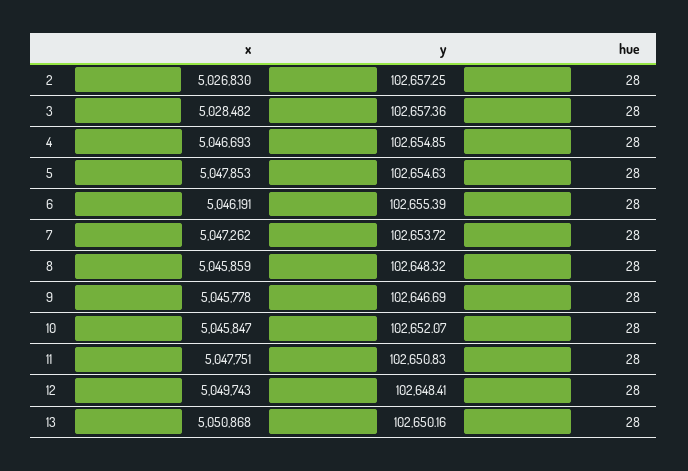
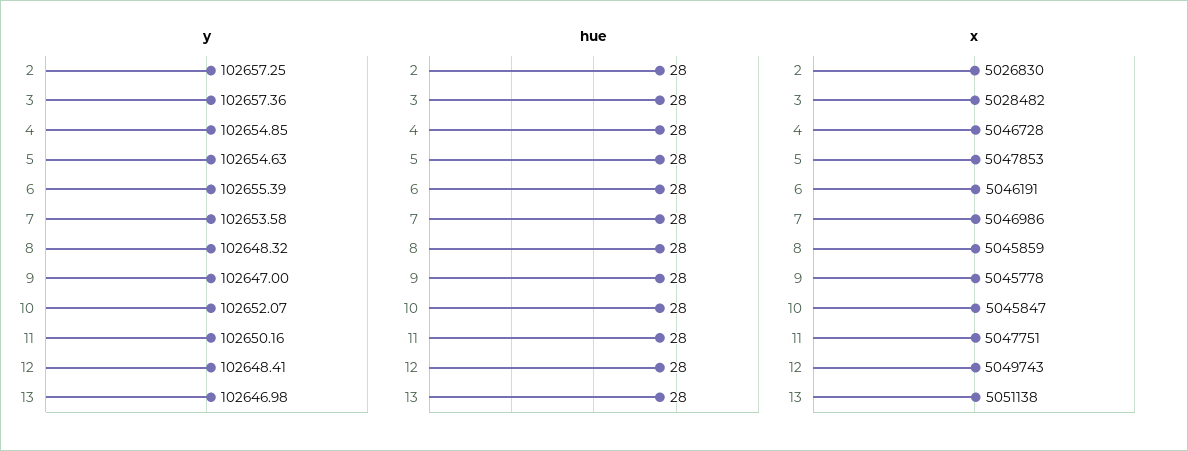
  {
    "x": {
      "2": 5026830,
      "3": 5028482,
-     "4": 5046693,
+     "4": 5046728,
      "5": 5047853,
      "6": 5046191,
-     "7": 5047262,
+     "7": 5046986,
      "8": 5045859,
      "9": 5045778,
      "10": 5045847,
      "11": 5047751,
      "12": 5049743,
-     "13": 5050868
+     "13": 5051138
    },
    "y": {
      "2": 102657.25,
      "3": 102657.36,
      "4": 102654.85,
      "5": 102654.63,
      "6": 102655.39,
-     "7": 102653.72,
+     "7": 102653.58,
      "8": 102648.32,
-     "9": 102646.69,
+     "9": 102647,
      "10": 102652.07,
-     "11": 102650.83,
+     "11": 102650.16,
      "12": 102648.41,
-     "13": 102650.16
+     "13": 102646.98
    },
    "hue": {
      "2": 28,
      "3": 28,
      "4": 28,
      "5": 28,
      "6": 28,
      "7": 28,
      "8": 28,
      "9": 28,
      "10": 28,
      "11": 28,
      "12": 28,
      "13": 28
    }
  }

